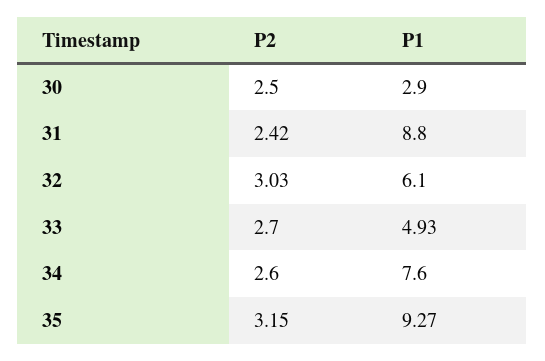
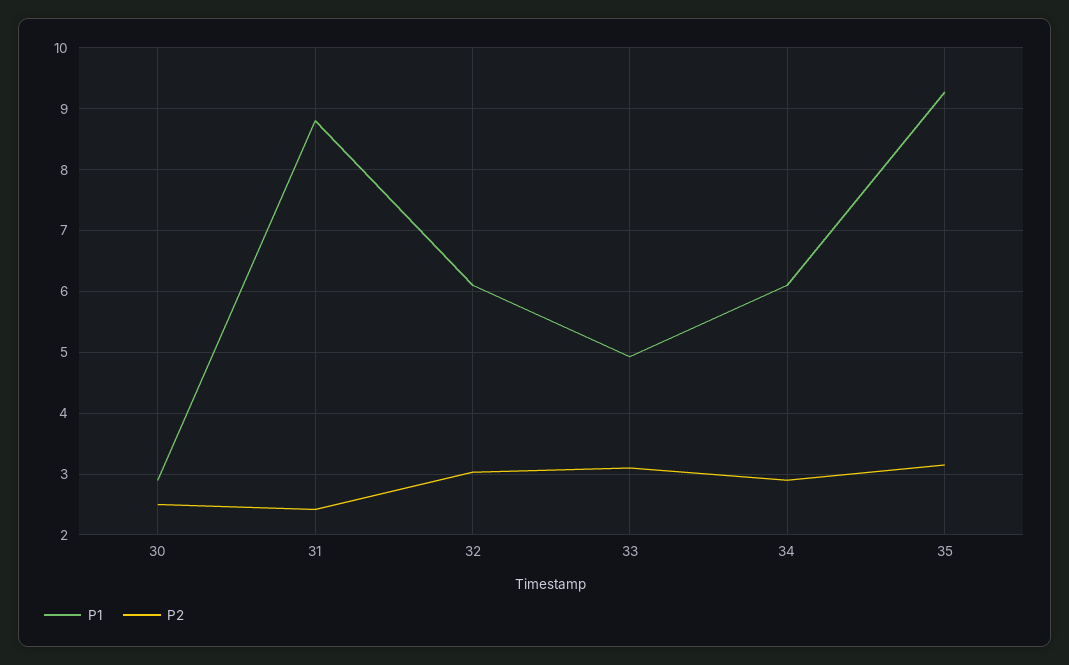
  {
    "P2": {
      "30": 2.5,
      "31": 2.42,
      "32": 3.03,
-     "33": 2.7,
+     "33": 3.1,
-     "34": 2.6,
+     "34": 2.9,
      "35": 3.15
    },
    "P1": {
      "30": 2.9,
      "31": 8.8,
      "32": 6.1,
      "33": 4.93,
-     "34": 7.6,
+     "34": 6.1,
      "35": 9.27
    }
  }

